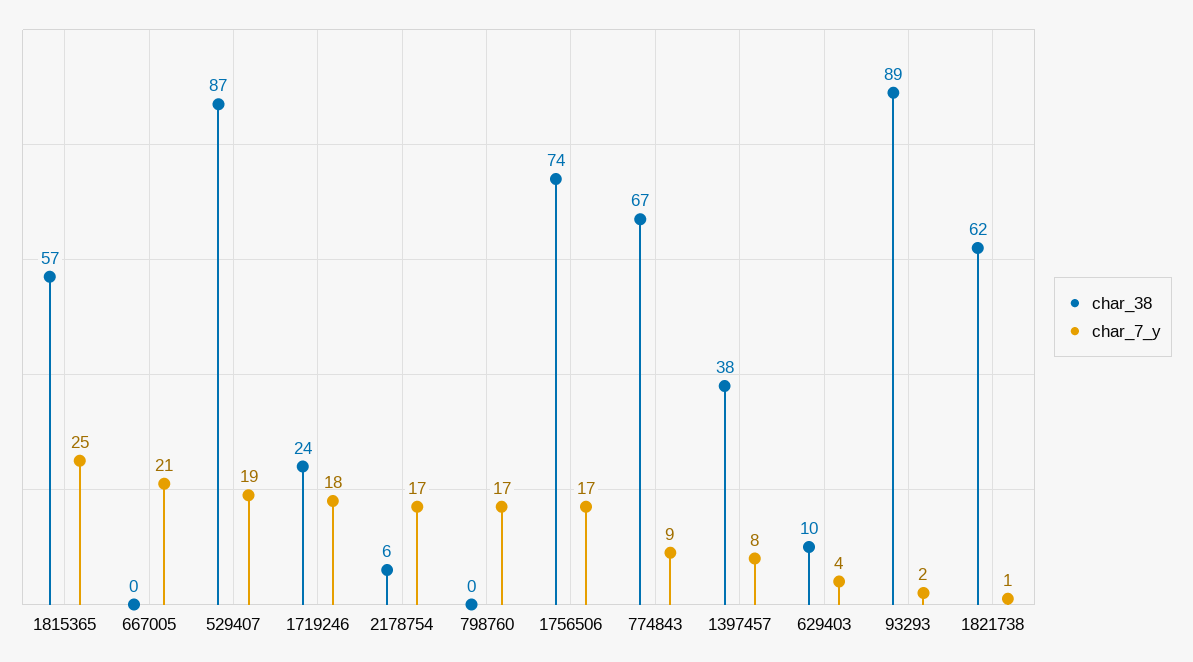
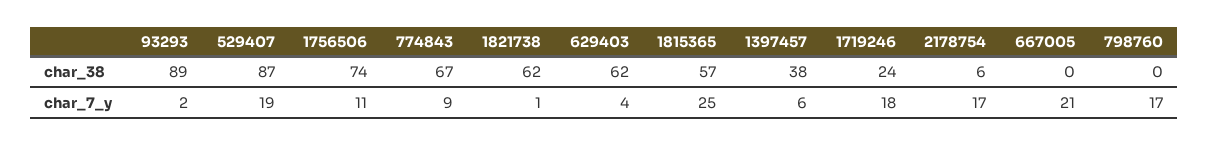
  {
    "char_38": {
      "1815365": 57,
      "667005": 0,
      "529407": 87,
      "1719246": 24,
      "2178754": 6,
      "798760": 0,
      "1756506": 74,
      "774843": 67,
      "1397457": 38,
-     "629403": 10,
+     "629403": 62,
      "93293": 89,
      "1821738": 62
    },
    "char_7_y": {
      "1815365": 25,
      "667005": 21,
      "529407": 19,
      "1719246": 18,
      "2178754": 17,
      "798760": 17,
-     "1756506": 17,
+     "1756506": 11,
      "774843": 9,
-     "1397457": 8,
+     "1397457": 6,
      "629403": 4,
      "93293": 2,
      "1821738": 1
    }
  }

